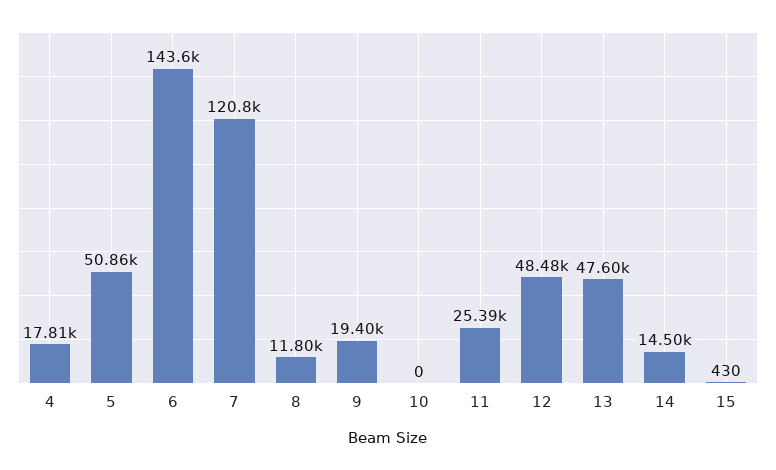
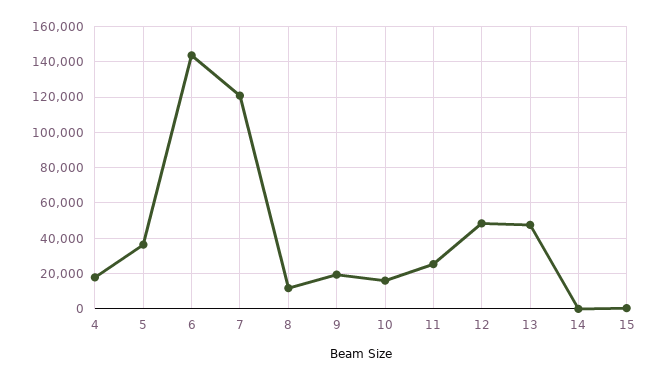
  {
    "4": 17810,
-   "5": 50860,
+   "5": 35000,
    "6": 143600,
    "7": 120800,
    "8": 11800,
    "9": 19400,
-   "10": 0,
+   "10": 15000,
    "11": 25390,
    "12": 48480,
    "13": 47600,
-   "14": 14500,
+   "14": 0,
    "15": 430
  }

